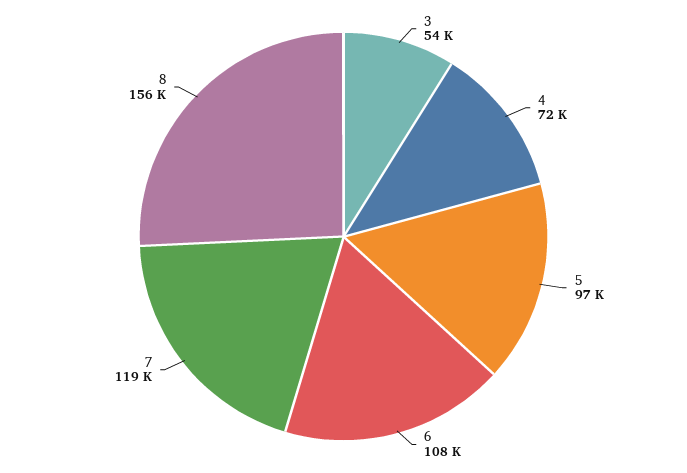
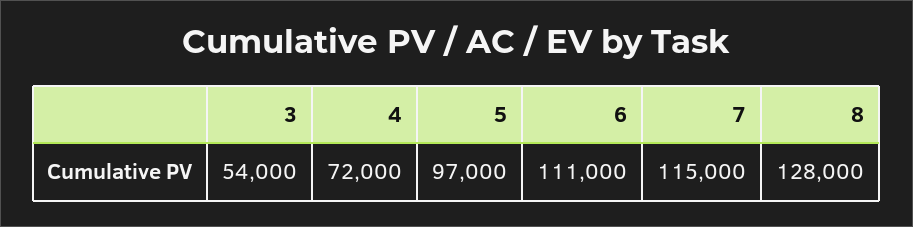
  {
    "3": 54000,
    "4": 72000,
    "5": 97000,
-   "6": 108000,
+   "6": 111000,
-   "7": 119000,
+   "7": 115000,
-   "8": 156000
+   "8": 128000
  }

